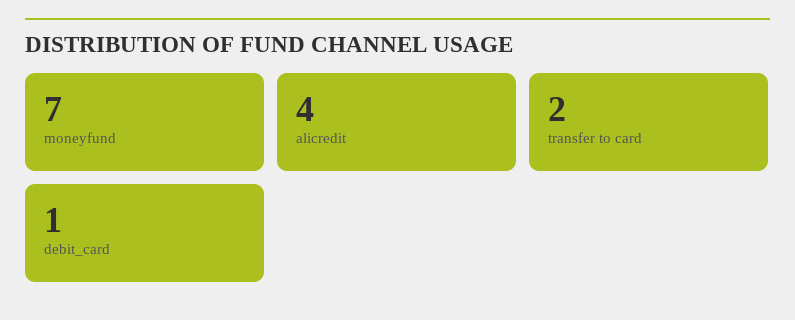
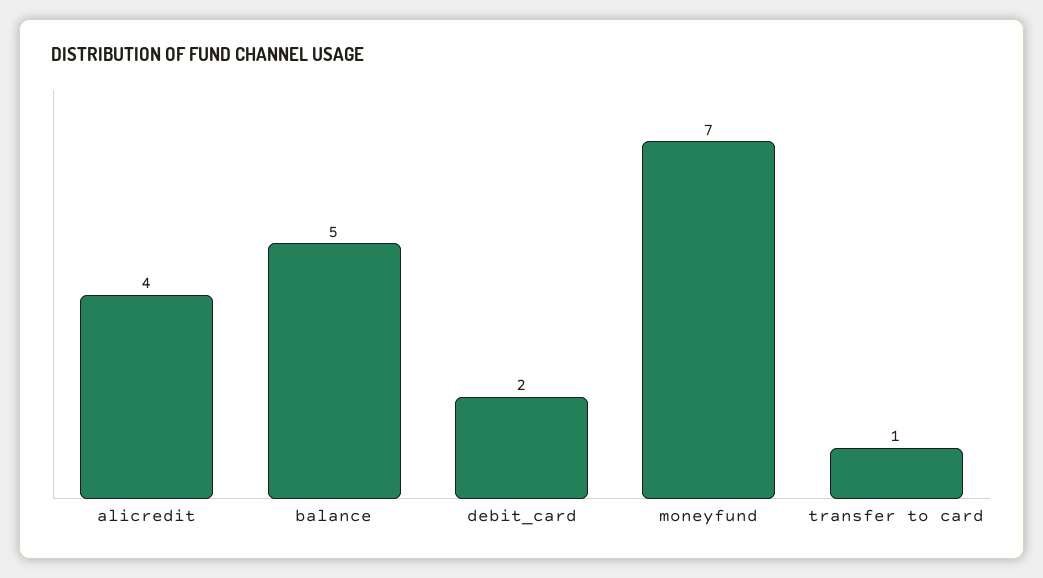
  {
    "moneyfund": 7,
    "alicredit": 4,
-   "transfer to card": 2,
+   "transfer to card": 1,
-   "debit_card": 1
+   "debit_card": 2,
+   "balance": 5
  }

